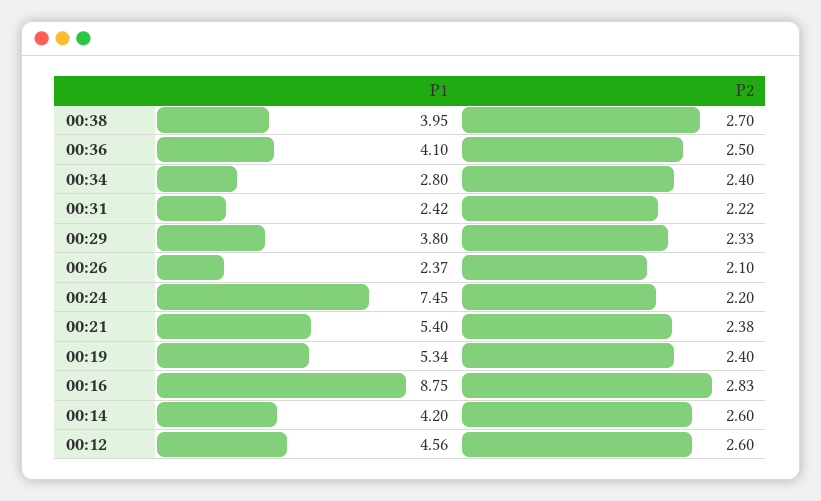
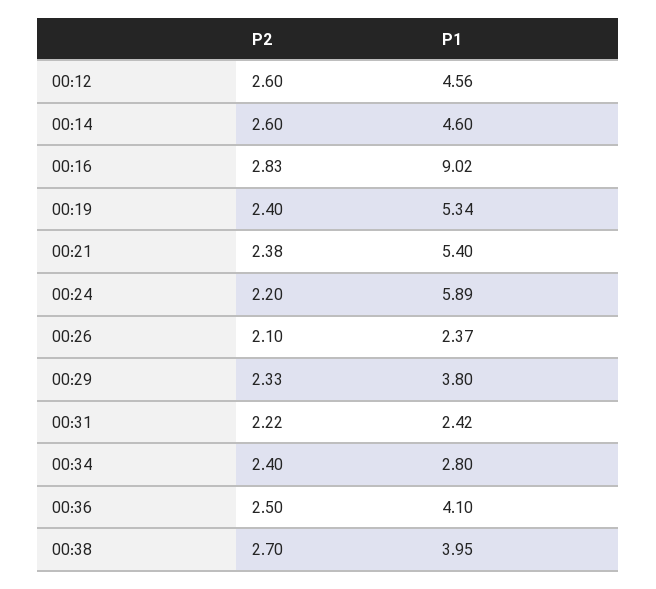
  {
    "P1": {
      "00:38": 3.95,
      "00:36": 4.1,
      "00:34": 2.8,
      "00:31": 2.42,
      "00:29": 3.8,
      "00:26": 2.37,
-     "00:24": 7.45,
+     "00:24": 5.89,
      "00:21": 5.4,
      "00:19": 5.34,
-     "00:16": 8.75,
+     "00:16": 9.02,
-     "00:14": 4.2,
+     "00:14": 4.6,
      "00:12": 4.56
    },
    "P2": {
      "00:38": 2.7,
      "00:36": 2.5,
      "00:34": 2.4,
      "00:31": 2.22,
      "00:29": 2.33,
      "00:26": 2.1,
      "00:24": 2.2,
      "00:21": 2.38,
      "00:19": 2.4,
      "00:16": 2.83,
      "00:14": 2.6,
      "00:12": 2.6
    }
  }

